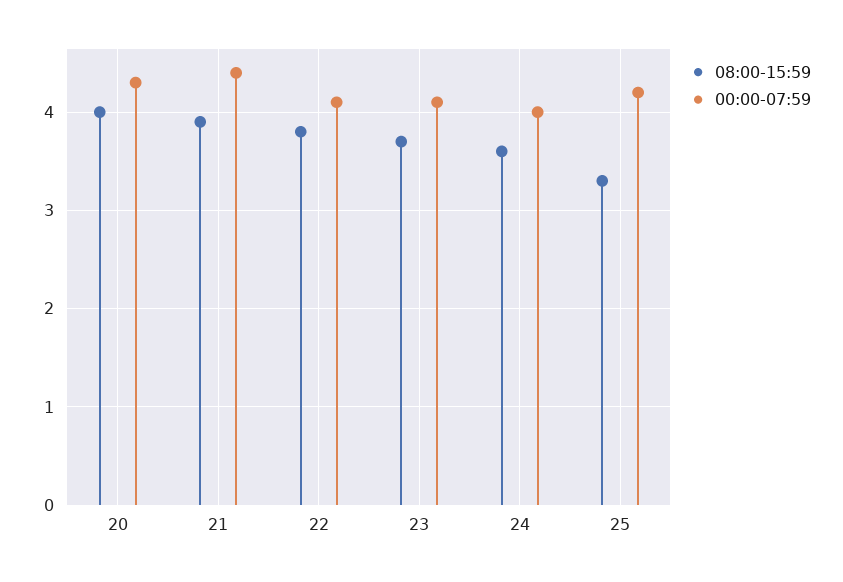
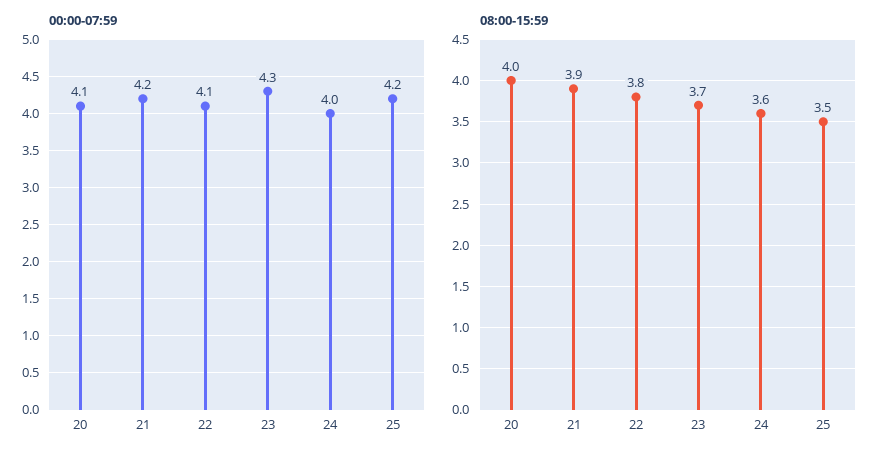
  {
    "08:00-15:59": {
      "20": 4,
      "21": 3.9,
      "22": 3.8,
      "23": 3.7,
      "24": 3.6,
-     "25": 3.3
+     "25": 3.5
    },
    "00:00-07:59": {
-     "20": 4.3,
+     "20": 4.1,
-     "21": 4.4,
+     "21": 4.2,
      "22": 4.1,
-     "23": 4.1,
+     "23": 4.3,
      "24": 4,
      "25": 4.2
    }
  }

